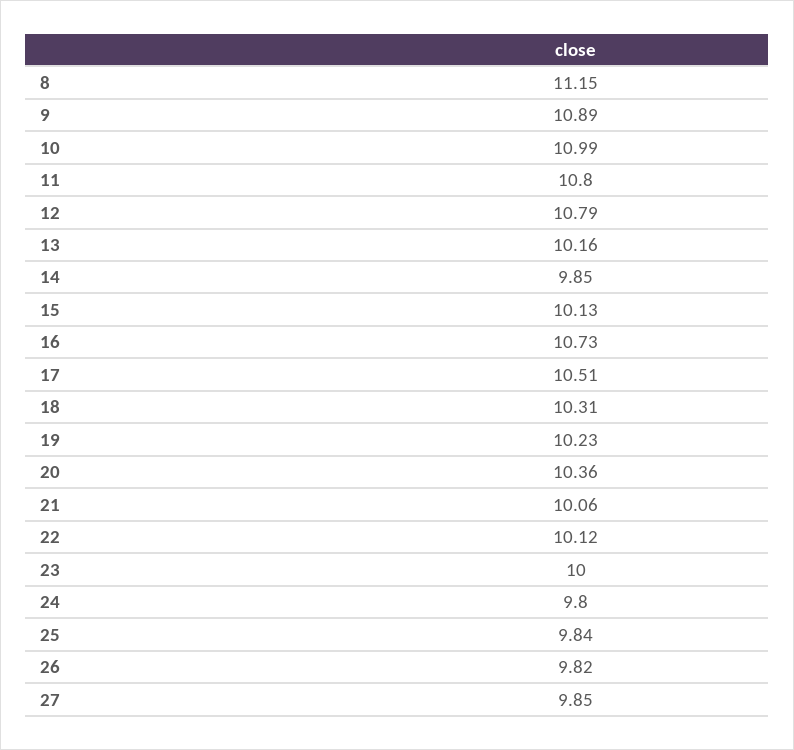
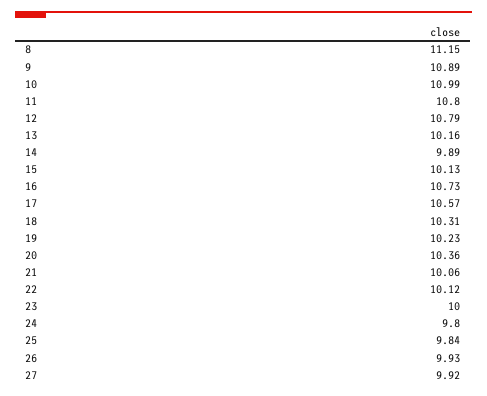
  {
    "8": 11.15,
    "9": 10.89,
    "10": 10.99,
    "11": 10.8,
    "12": 10.79,
    "13": 10.16,
-   "14": 9.85,
+   "14": 9.89,
    "15": 10.13,
    "16": 10.73,
-   "17": 10.51,
+   "17": 10.57,
    "18": 10.31,
    "19": 10.23,
    "20": 10.36,
    "21": 10.06,
    "22": 10.12,
    "23": 10,
    "24": 9.8,
    "25": 9.84,
-   "26": 9.82,
+   "26": 9.93,
-   "27": 9.85
+   "27": 9.92
  }

